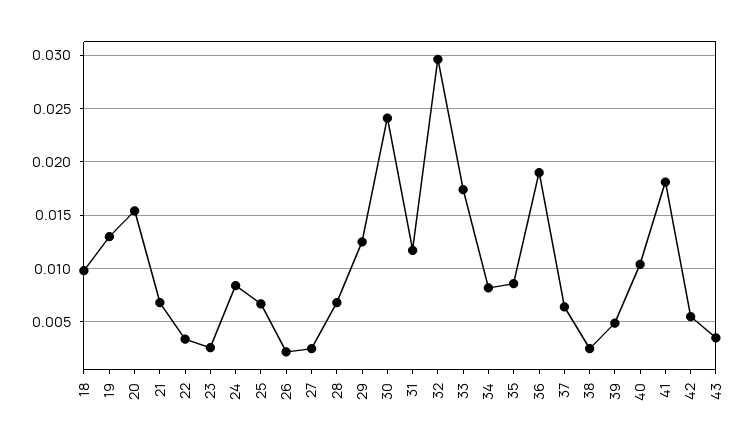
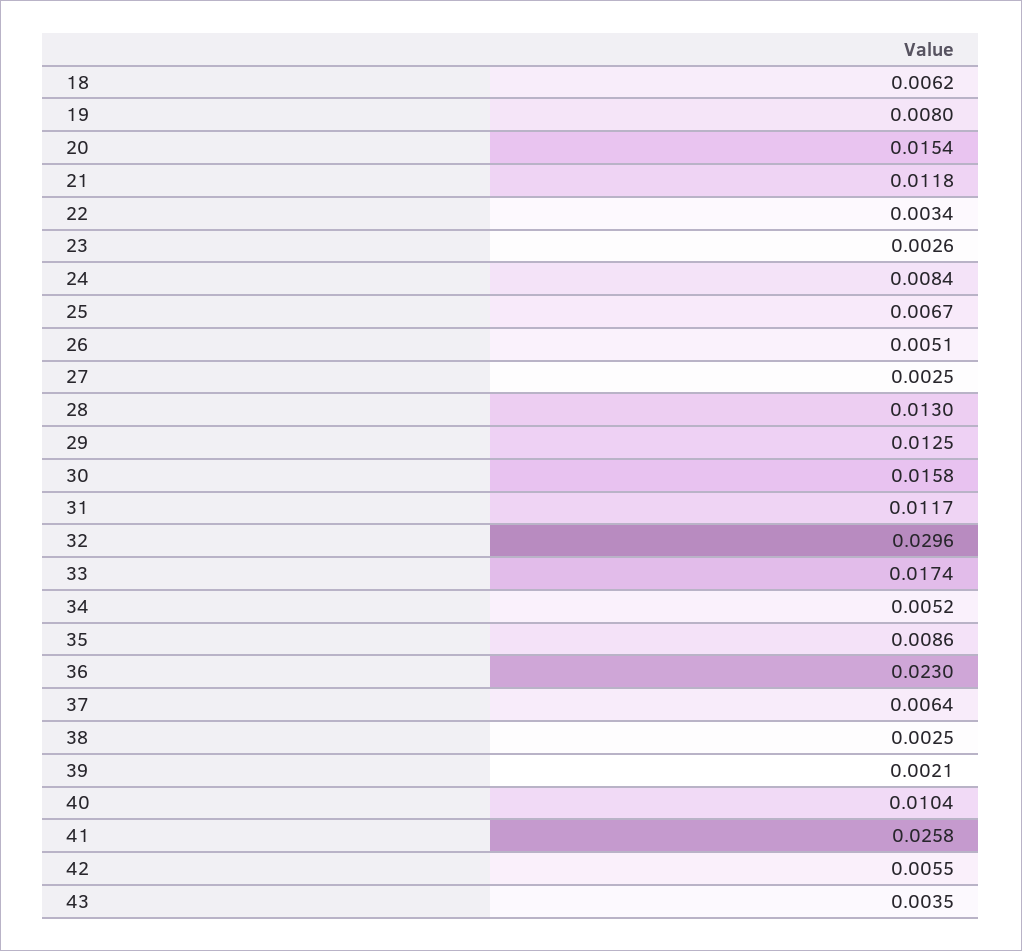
  {
-   "18": 0.01,
+   "18": 0.0062,
-   "19": 0.013,
+   "19": 0.008,
    "20": 0.0154,
-   "21": 0.007,
+   "21": 0.0118,
    "22": 0.0034,
    "23": 0.0026,
    "24": 0.0084,
    "25": 0.0067,
-   "26": 0.002,
+   "26": 0.0051,
    "27": 0.0025,
-   "28": 0.007,
+   "28": 0.013,
    "29": 0.0125,
-   "30": 0.024,
+   "30": 0.0158,
    "31": 0.0117,
    "32": 0.0296,
    "33": 0.0174,
-   "34": 0.008,
+   "34": 0.0052,
    "35": 0.0086,
-   "36": 0.019,
+   "36": 0.023,
    "37": 0.0064,
    "38": 0.0025,
-   "39": 0.005,
+   "39": 0.0021,
    "40": 0.0104,
-   "41": 0.018,
+   "41": 0.0258,
    "42": 0.0055,
    "43": 0.0035
  }

